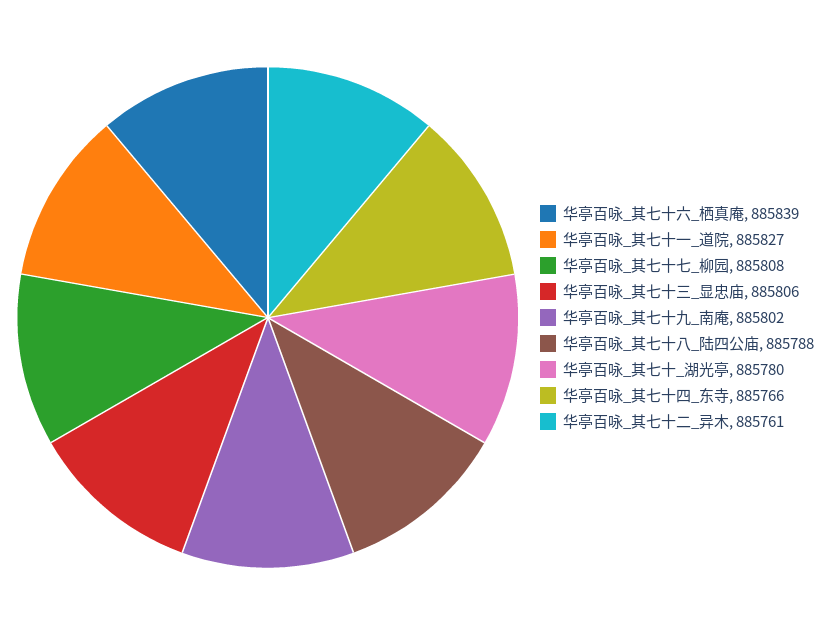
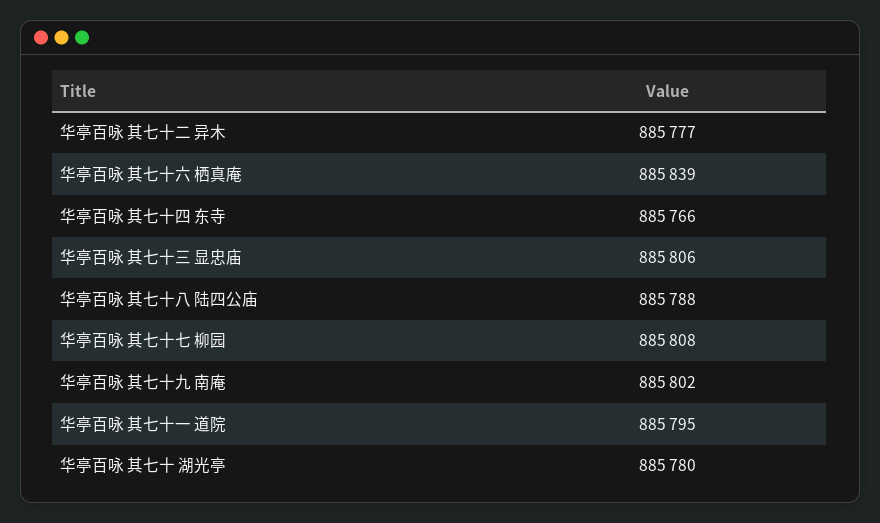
  {
    "华亭百咏_其七十六_栖真庵": 885839,
-   "华亭百咏_其七十一_道院": 885827,
+   "华亭百咏_其七十一_道院": 885795,
    "华亭百咏_其七十七_柳园": 885808,
    "华亭百咏_其七十三_显忠庙": 885806,
    "华亭百咏_其七十九_南庵": 885802,
    "华亭百咏_其七十八_陆四公庙": 885788,
    "华亭百咏_其七十_湖光亭": 885780,
    "华亭百咏_其七十四_东寺": 885766,
-   "华亭百咏_其七十二_异木": 885761
+   "华亭百咏_其七十二_异木": 885777
  }

